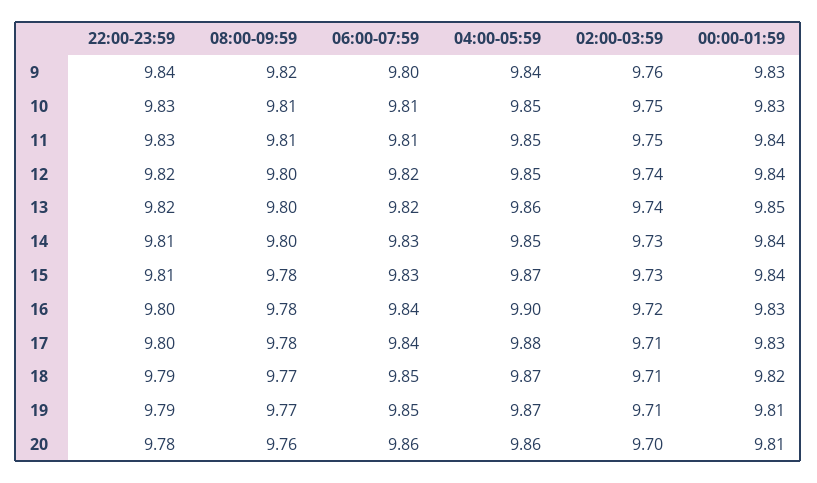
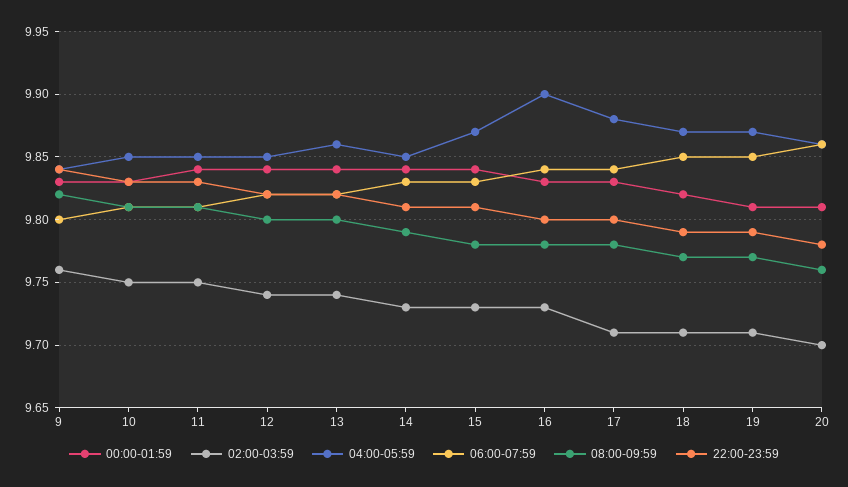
  {
    "22:00-23:59": {
      "9": 9.84,
      "10": 9.83,
      "11": 9.83,
      "12": 9.82,
      "13": 9.82,
      "14": 9.81,
      "15": 9.81,
      "16": 9.8,
      "17": 9.8,
      "18": 9.79,
      "19": 9.79,
      "20": 9.78
    },
    "08:00-09:59": {
      "9": 9.82,
      "10": 9.81,
      "11": 9.81,
      "12": 9.8,
      "13": 9.8,
-     "14": 9.8,
+     "14": 9.79,
      "15": 9.78,
      "16": 9.78,
      "17": 9.78,
      "18": 9.77,
      "19": 9.77,
      "20": 9.76
    },
    "06:00-07:59": {
      "9": 9.8,
      "10": 9.81,
      "11": 9.81,
      "12": 9.82,
      "13": 9.82,
      "14": 9.83,
      "15": 9.83,
      "16": 9.84,
      "17": 9.84,
      "18": 9.85,
      "19": 9.85,
      "20": 9.86
    },
    "04:00-05:59": {
      "9": 9.84,
      "10": 9.85,
      "11": 9.85,
      "12": 9.85,
      "13": 9.86,
      "14": 9.85,
      "15": 9.87,
      "16": 9.9,
      "17": 9.88,
      "18": 9.87,
      "19": 9.87,
      "20": 9.86
    },
    "02:00-03:59": {
      "9": 9.76,
      "10": 9.75,
      "11": 9.75,
      "12": 9.74,
      "13": 9.74,
      "14": 9.73,
      "15": 9.73,
-     "16": 9.72,
+     "16": 9.73,
      "17": 9.71,
      "18": 9.71,
      "19": 9.71,
      "20": 9.7
    },
    "00:00-01:59": {
      "9": 9.83,
      "10": 9.83,
      "11": 9.84,
      "12": 9.84,
-     "13": 9.85,
+     "13": 9.84,
      "14": 9.84,
      "15": 9.84,
      "16": 9.83,
      "17": 9.83,
      "18": 9.82,
      "19": 9.81,
      "20": 9.81
    }
  }

